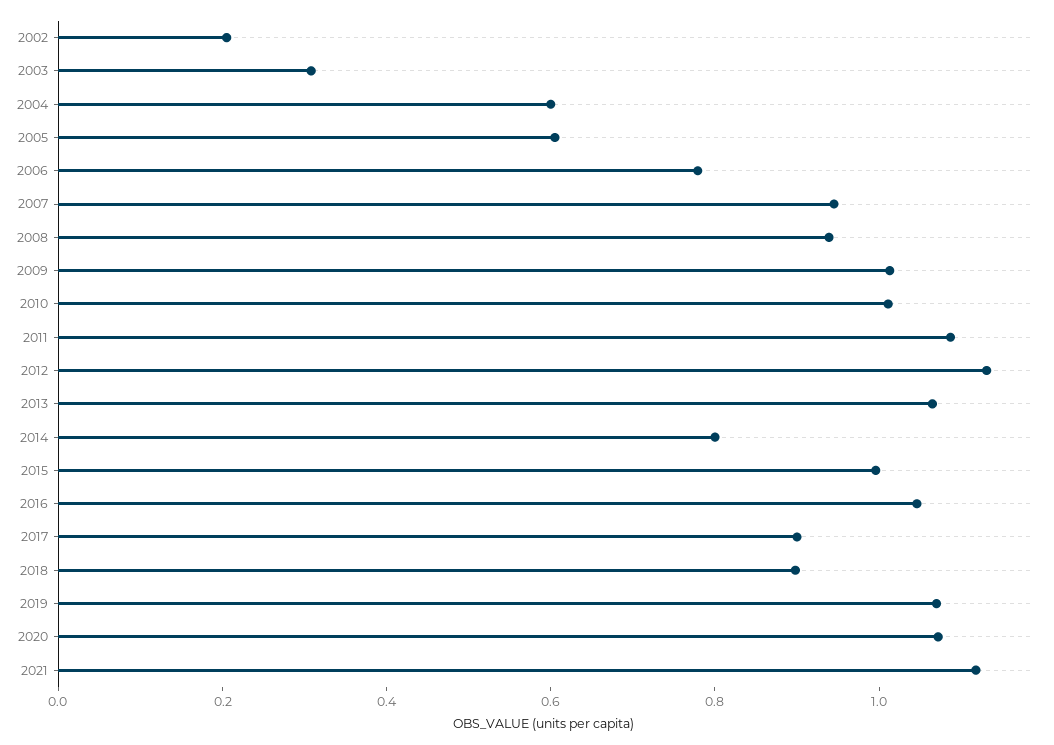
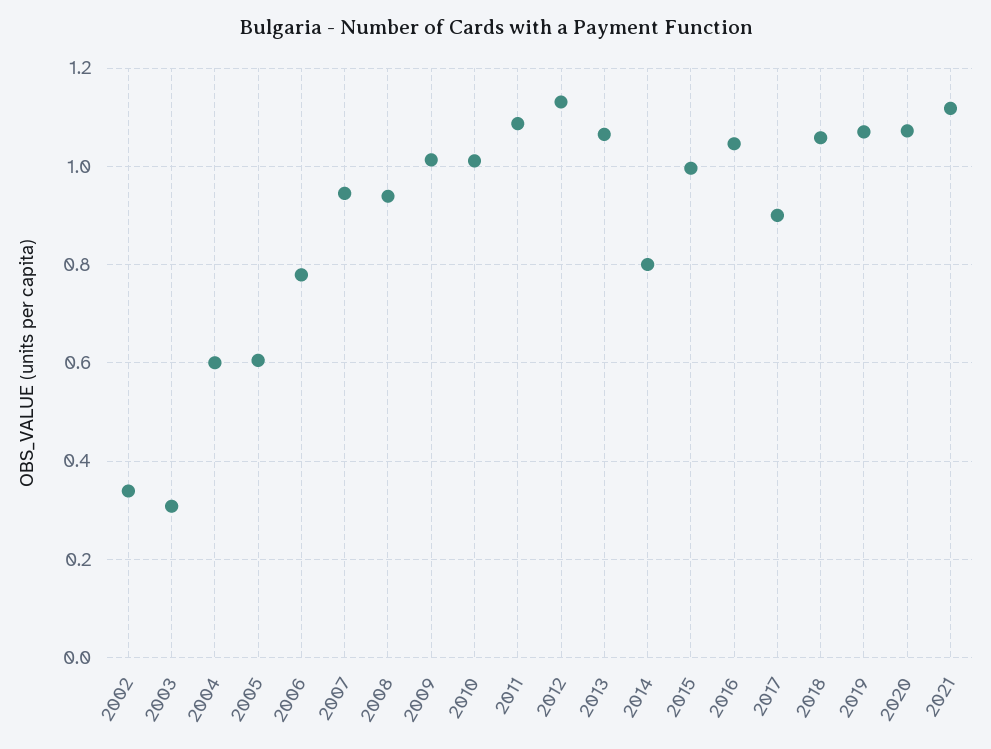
  {
-   "2002": 0.2,
+   "2002": 0.34,
    "2003": 0.3,
    "2004": 0.6,
    "2005": 0.6,
    "2006": 0.78,
    "2007": 0.94,
    "2008": 0.94,
    "2009": 1.02,
    "2010": 1.02,
    "2011": 1.08,
    "2012": 1.14,
    "2013": 1.06,
    "2014": 0.8,
    "2015": 1,
    "2016": 1.04,
    "2017": 0.9,
-   "2018": 0.9,
+   "2018": 1.06,
    "2019": 1.08,
    "2020": 1.08,
    "2021": 1.12
  }

